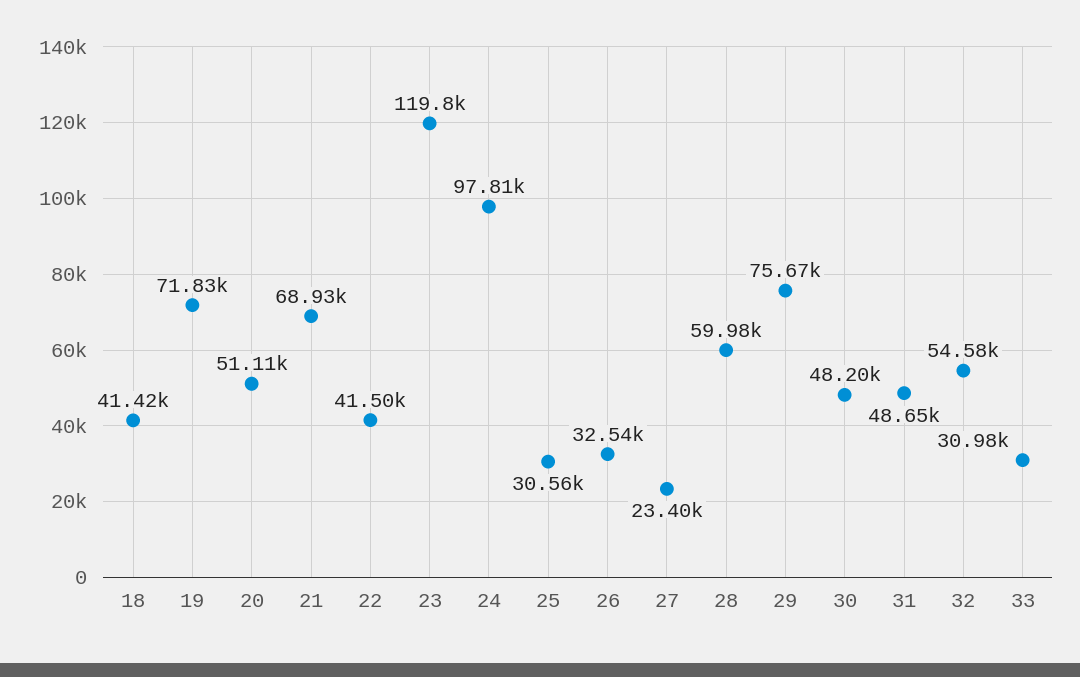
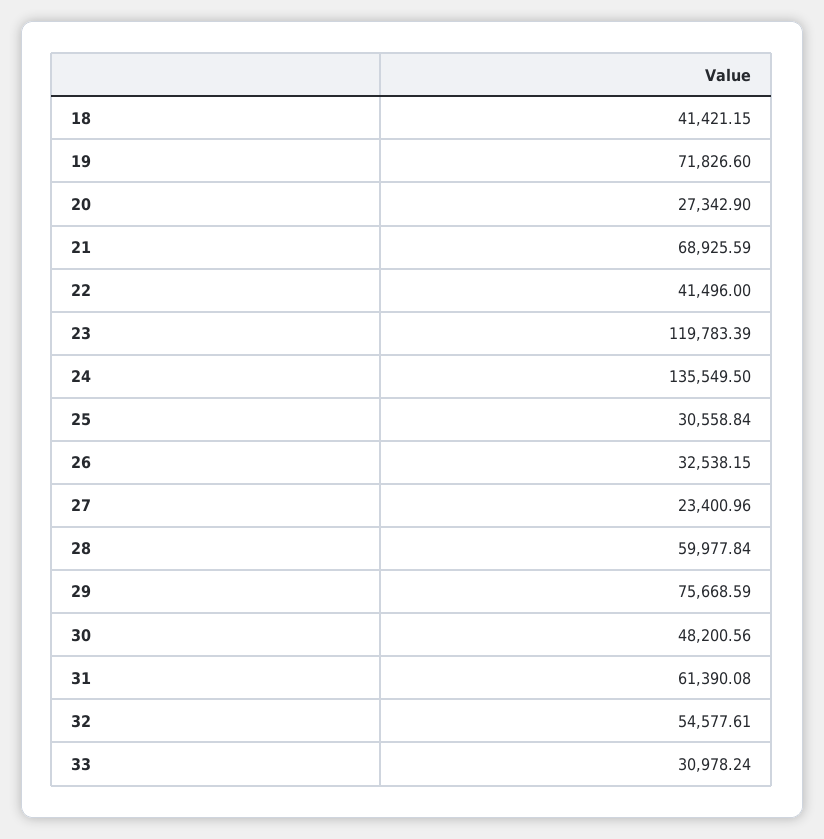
  {
    "18": 41421.15,
    "19": 71826.6,
-   "20": 51110,
+   "20": 27342.9,
    "21": 68925.59,
    "22": 41496,
    "23": 119783.39,
-   "24": 97810,
+   "24": 135549.5,
    "25": 30558.84,
    "26": 32538.15,
    "27": 23400.96,
    "28": 59977.84,
    "29": 75668.59,
    "30": 48200.56,
-   "31": 48650,
+   "31": 61390.08,
    "32": 54577.61,
    "33": 30978.24
  }

